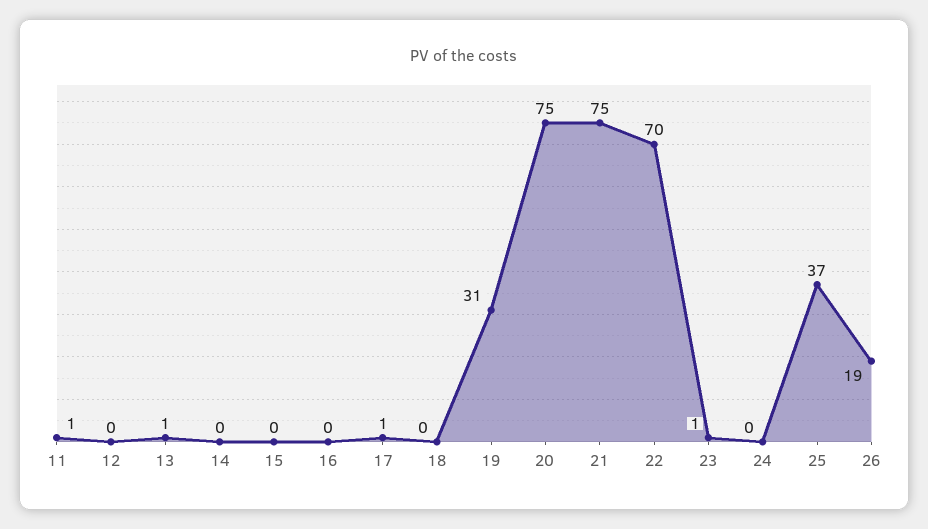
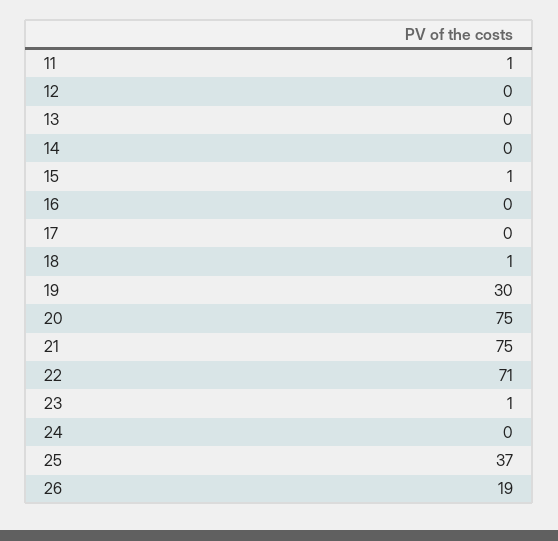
  {
    "11": 1,
    "12": 0,
-   "13": 1,
+   "13": 0,
    "14": 0,
-   "15": 0,
+   "15": 1,
    "16": 0,
-   "17": 1,
+   "17": 0,
-   "18": 0,
+   "18": 1,
-   "19": 31,
+   "19": 30,
    "20": 75,
    "21": 75,
-   "22": 70,
+   "22": 71,
    "23": 1,
    "24": 0,
    "25": 37,
    "26": 19
  }

